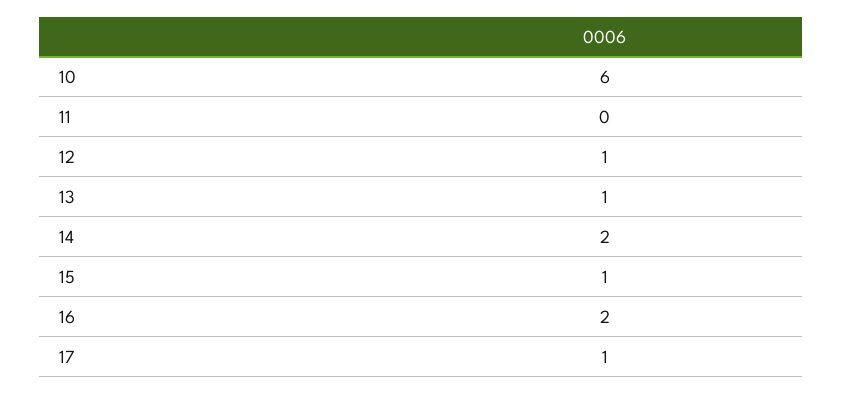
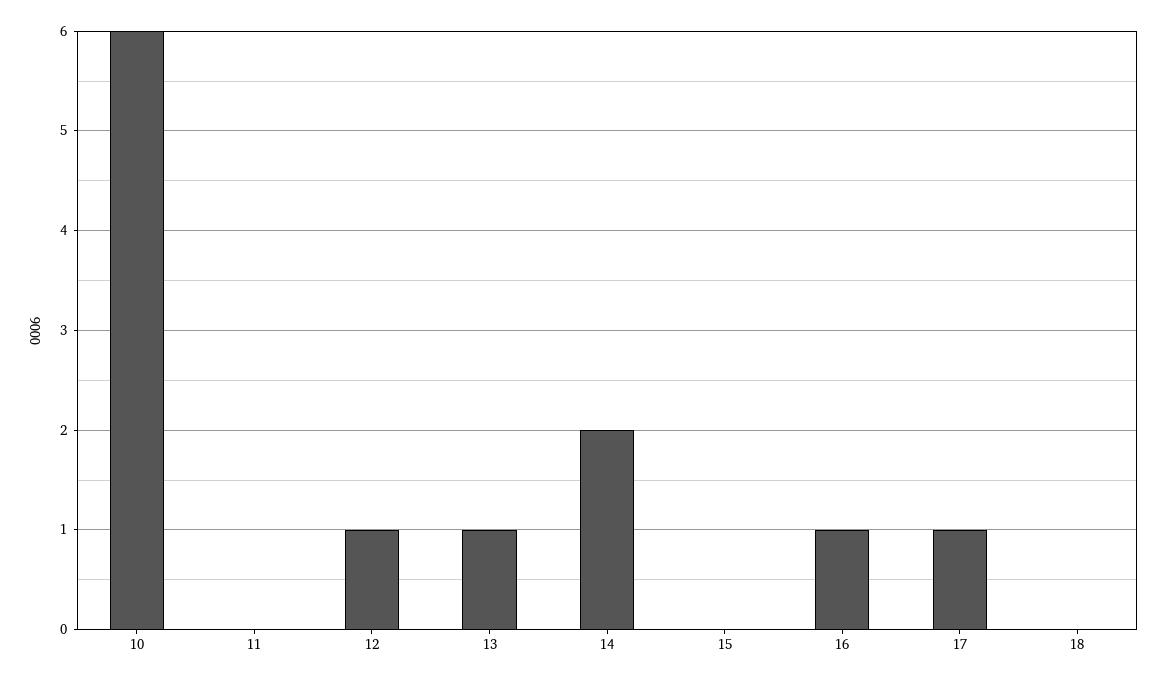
  {
    "10": 6,
    "11": 0,
    "12": 1,
    "13": 1,
    "14": 2,
-   "15": 1,
+   "15": 0,
-   "16": 2,
+   "16": 1,
-   "17": 1
+   "17": 1,
+   "18": 0
  }

